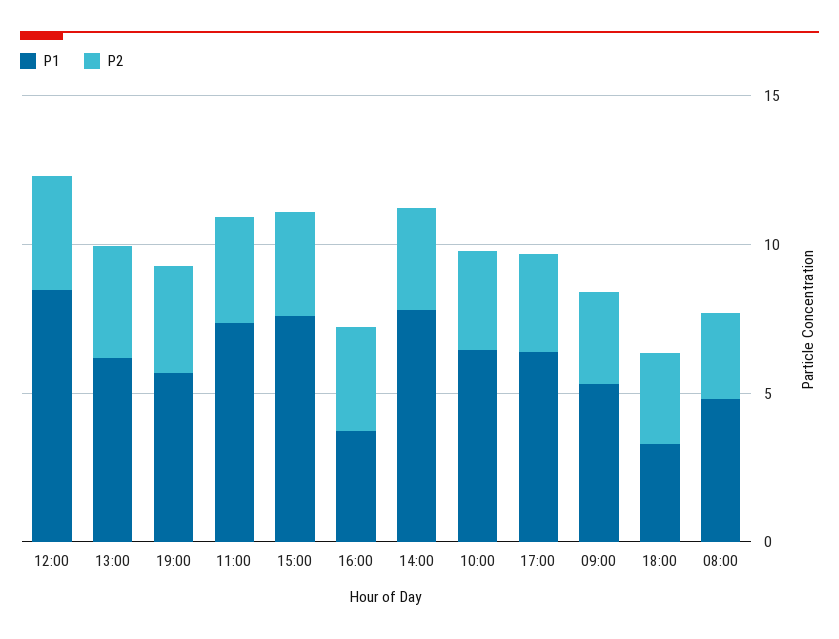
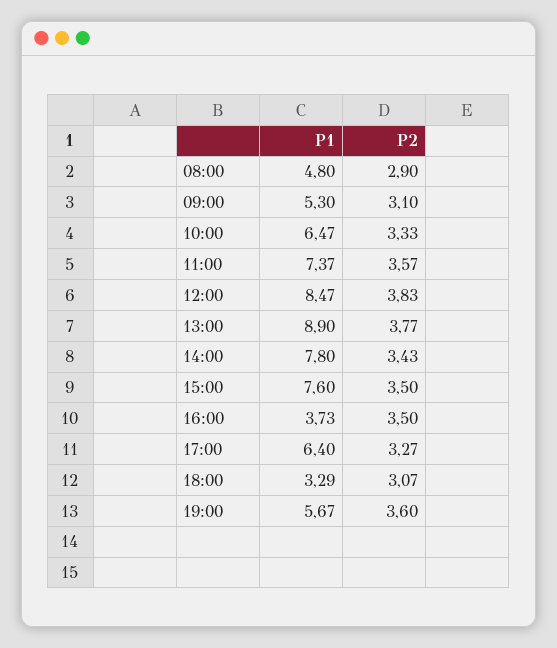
  {
    "P1": {
      "12:00": 8.47,
-     "13:00": 6,
+     "13:00": 8.9,
      "19:00": 5.67,
      "11:00": 7.37,
      "15:00": 7.6,
      "16:00": 3.73,
      "14:00": 7.8,
      "10:00": 6.47,
      "17:00": 6.4,
      "09:00": 5.3,
      "18:00": 3.29,
      "08:00": 4.8
    },
    "P2": {
      "12:00": 3.83,
      "13:00": 3.77,
      "19:00": 3.6,
      "11:00": 3.57,
      "15:00": 3.5,
      "16:00": 3.5,
      "14:00": 3.43,
      "10:00": 3.33,
      "17:00": 3.27,
      "09:00": 3.1,
      "18:00": 3.07,
      "08:00": 2.9
    }
  }

